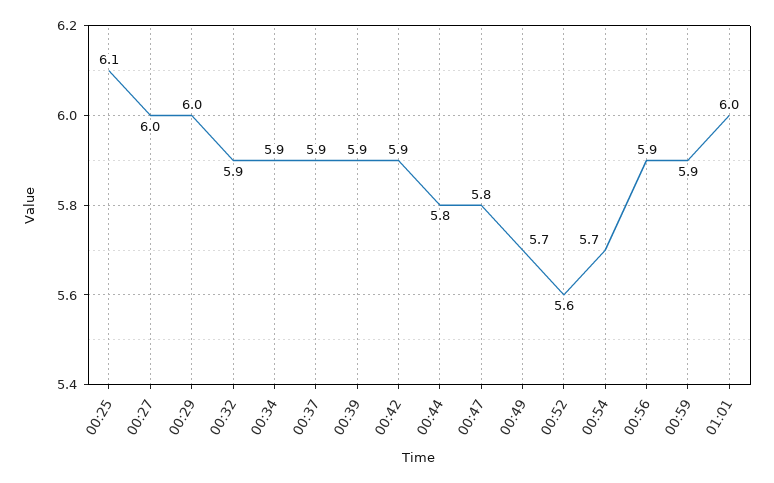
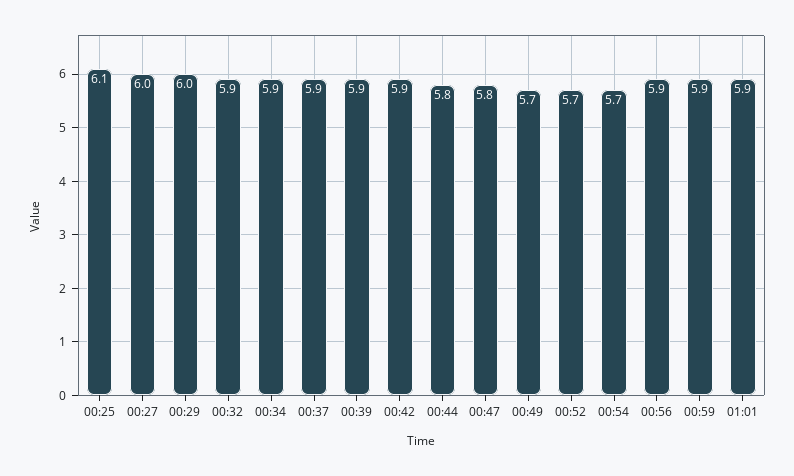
  {
    "00:25": 6.1,
    "00:27": 6,
    "00:29": 6,
    "00:32": 5.9,
    "00:34": 5.9,
    "00:37": 5.9,
    "00:39": 5.9,
    "00:42": 5.9,
    "00:44": 5.8,
    "00:47": 5.8,
    "00:49": 5.7,
-   "00:52": 5.6,
+   "00:52": 5.7,
    "00:54": 5.7,
    "00:56": 5.9,
    "00:59": 5.9,
-   "01:01": 6
+   "01:01": 5.9
  }

